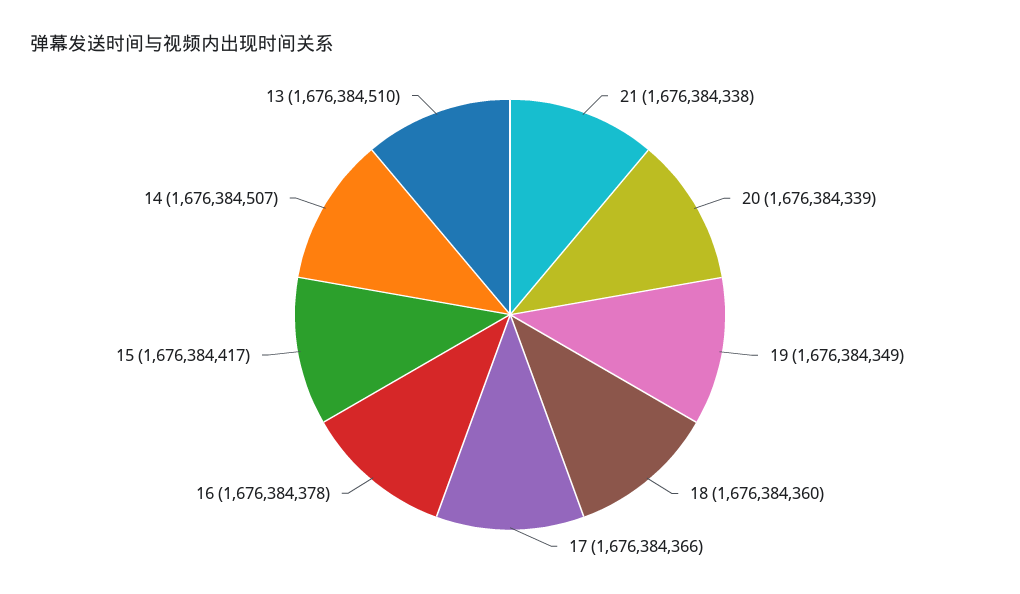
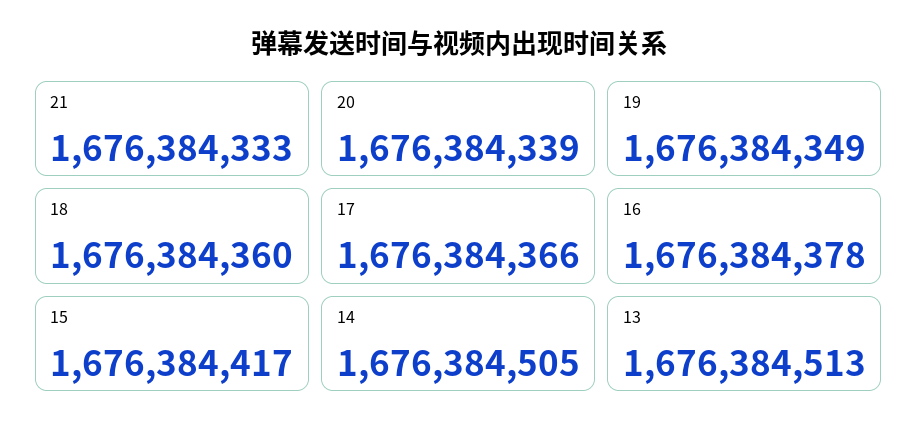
  {
-   "21": 1676384338,
+   "21": 1676384333,
    "20": 1676384339,
    "19": 1676384349,
    "18": 1676384360,
    "17": 1676384366,
    "16": 1676384378,
    "15": 1676384417,
-   "14": 1676384507,
+   "14": 1676384505,
-   "13": 1676384510
+   "13": 1676384513
  }

